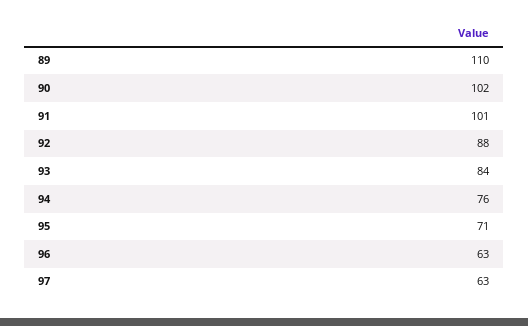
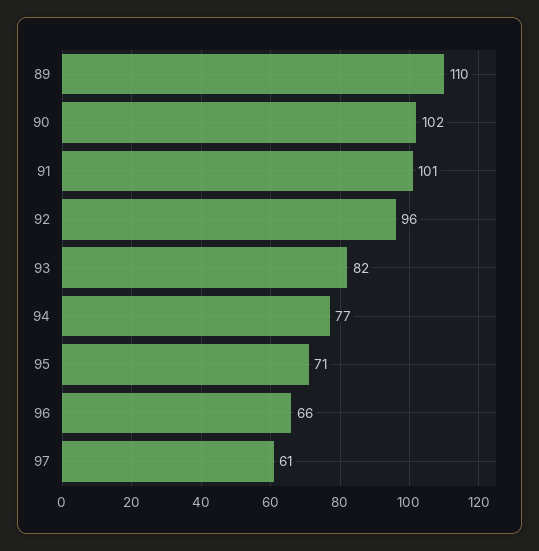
  {
    "89": 110,
    "90": 102,
    "91": 101,
-   "92": 88,
+   "92": 96,
-   "93": 84,
+   "93": 82,
-   "94": 76,
+   "94": 77,
    "95": 71,
-   "96": 63,
+   "96": 66,
-   "97": 63
+   "97": 61
  }

